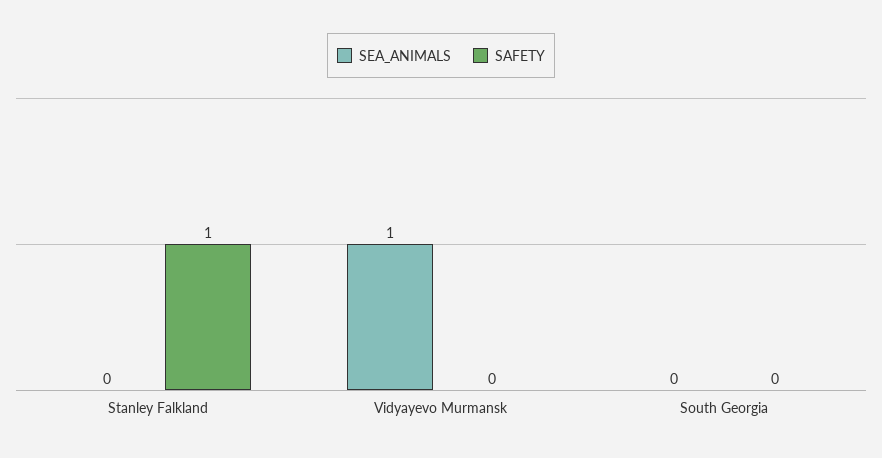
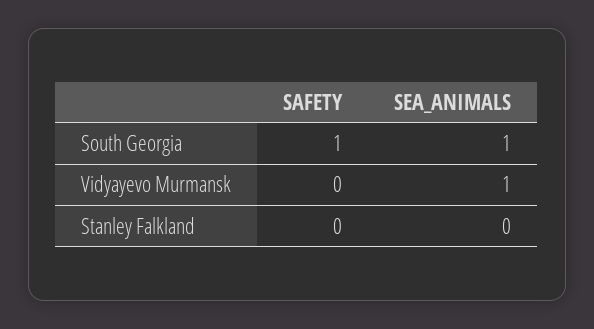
  {
    "SEA_ANIMALS": {
      "Stanley Falkland": 0,
      "Vidyayevo Murmansk": 1,
-     "South Georgia": 0
+     "South Georgia": 1
    },
    "SAFETY": {
-     "Stanley Falkland": 1,
+     "Stanley Falkland": 0,
      "Vidyayevo Murmansk": 0,
-     "South Georgia": 0
+     "South Georgia": 1
    }
  }

